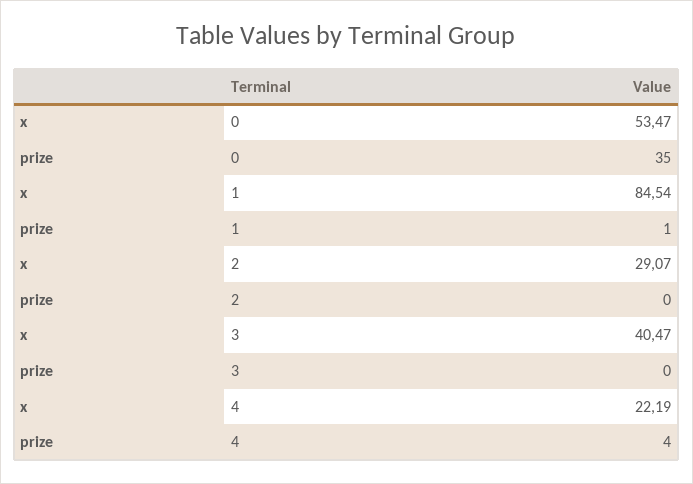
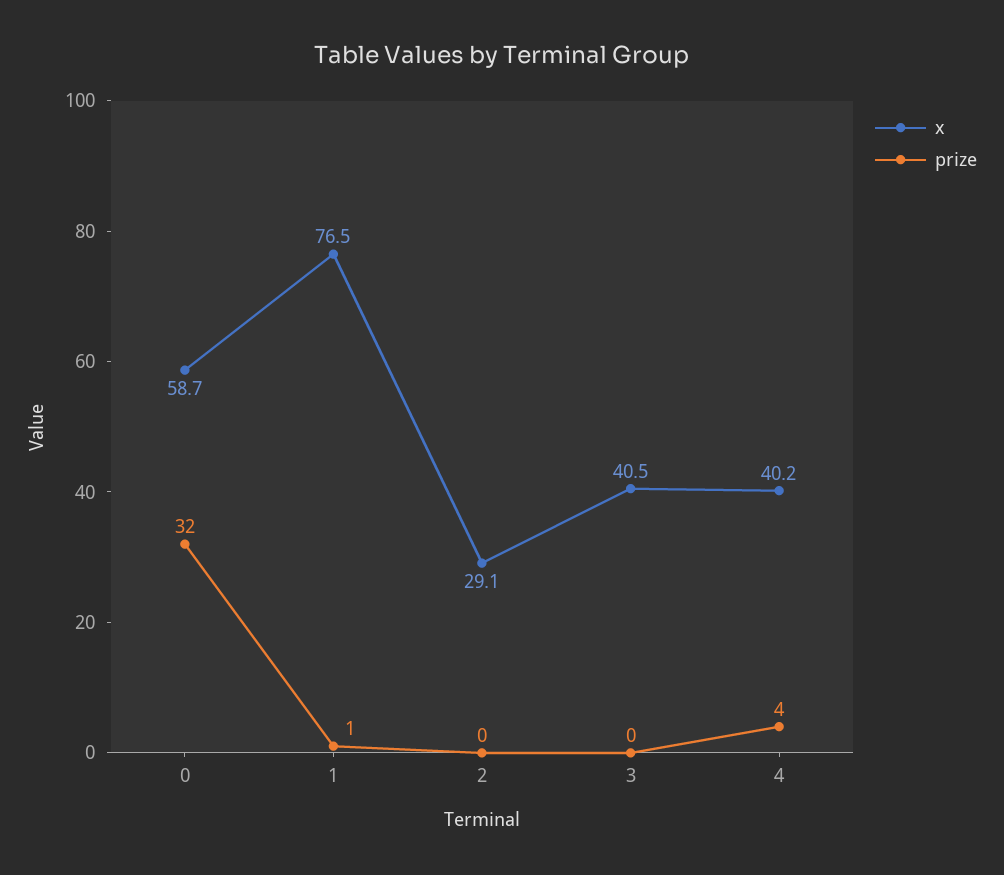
  {
    "x": {
-     "0": 53.47,
+     "0": 58.7,
-     "1": 84.54,
+     "1": 76.5,
      "2": 29.07,
      "3": 40.47,
-     "4": 22.19
+     "4": 40.2
    },
    "prize": {
-     "0": 35,
+     "0": 32,
      "1": 1,
      "2": 0,
      "3": 0,
      "4": 4
    }
  }

